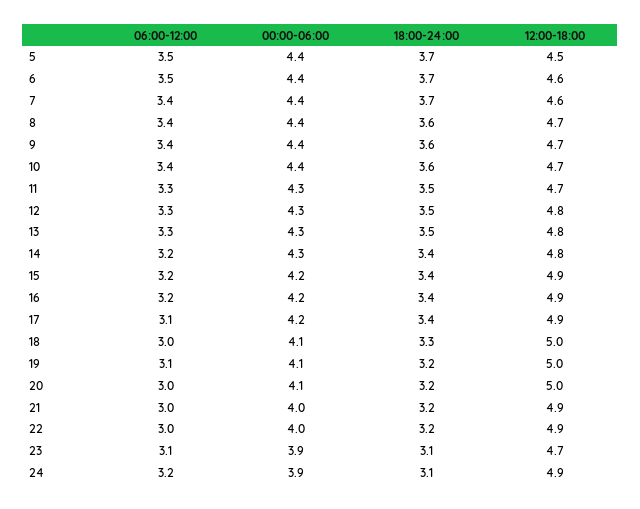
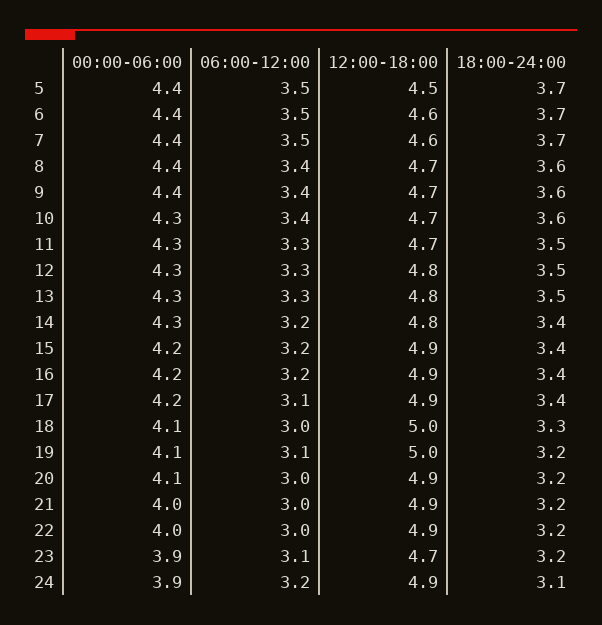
  {
    "06:00-12:00": {
      "5": 3.5,
      "6": 3.5,
-     "7": 3.4,
+     "7": 3.5,
      "8": 3.4,
      "9": 3.4,
      "10": 3.4,
      "11": 3.3,
      "12": 3.3,
      "13": 3.3,
      "14": 3.2,
      "15": 3.2,
      "16": 3.2,
      "17": 3.1,
      "18": 3,
      "19": 3.1,
      "20": 3,
      "21": 3,
      "22": 3,
      "23": 3.1,
      "24": 3.2
    },
    "00:00-06:00": {
      "5": 4.4,
      "6": 4.4,
      "7": 4.4,
      "8": 4.4,
      "9": 4.4,
-     "10": 4.4,
+     "10": 4.3,
      "11": 4.3,
      "12": 4.3,
      "13": 4.3,
      "14": 4.3,
      "15": 4.2,
      "16": 4.2,
      "17": 4.2,
      "18": 4.1,
      "19": 4.1,
      "20": 4.1,
      "21": 4,
      "22": 4,
      "23": 3.9,
      "24": 3.9
    },
    "18:00-24:00": {
      "5": 3.7,
      "6": 3.7,
      "7": 3.7,
      "8": 3.6,
      "9": 3.6,
      "10": 3.6,
      "11": 3.5,
      "12": 3.5,
      "13": 3.5,
      "14": 3.4,
      "15": 3.4,
      "16": 3.4,
      "17": 3.4,
      "18": 3.3,
      "19": 3.2,
      "20": 3.2,
      "21": 3.2,
      "22": 3.2,
-     "23": 3.1,
+     "23": 3.2,
      "24": 3.1
    },
    "12:00-18:00": {
      "5": 4.5,
      "6": 4.6,
      "7": 4.6,
      "8": 4.7,
      "9": 4.7,
      "10": 4.7,
      "11": 4.7,
      "12": 4.8,
      "13": 4.8,
      "14": 4.8,
      "15": 4.9,
      "16": 4.9,
      "17": 4.9,
      "18": 5,
      "19": 5,
-     "20": 5,
+     "20": 4.9,
      "21": 4.9,
      "22": 4.9,
      "23": 4.7,
      "24": 4.9
    }
  }

